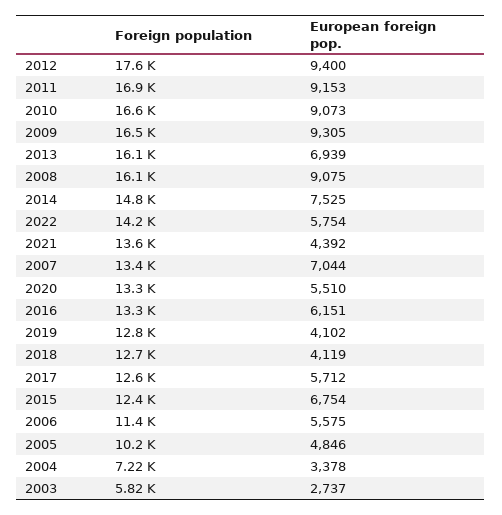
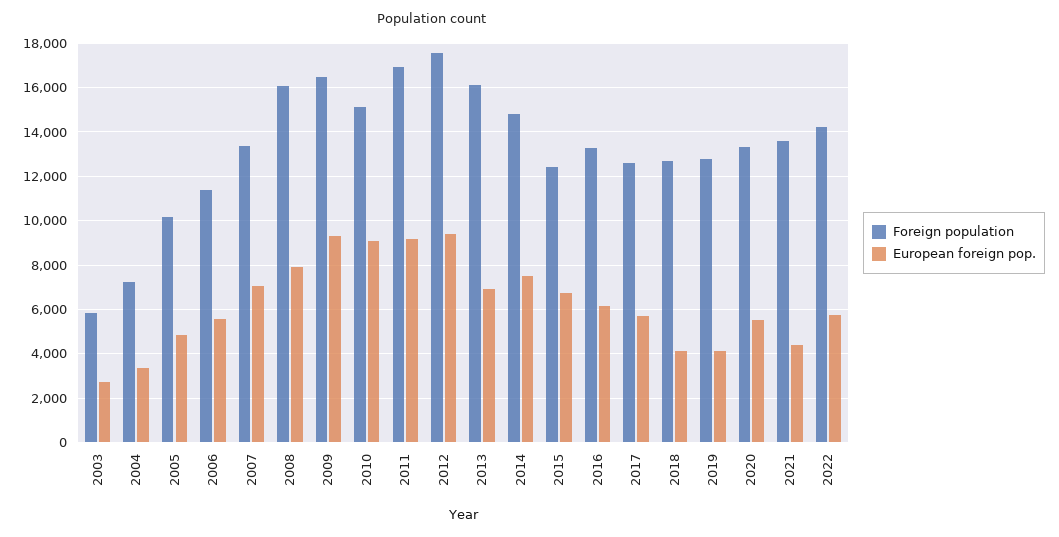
  {
    "Foreign population": {
      "2012": 17600,
      "2011": 16900,
-     "2010": 16600,
+     "2010": 15000,
      "2009": 16500,
      "2013": 16100,
      "2008": 16100,
      "2014": 14800,
      "2022": 14200,
      "2021": 13600,
      "2007": 13400,
      "2020": 13300,
      "2016": 13300,
      "2019": 12800,
      "2018": 12700,
      "2017": 12600,
      "2015": 12400,
      "2006": 11400,
      "2005": 10200,
      "2004": 7220,
      "2003": 5820
    },
    "European foreign pop.": {
      "2012": 9400,
      "2011": 9153,
      "2010": 9073,
      "2009": 9305,
      "2013": 6939,
-     "2008": 9075,
+     "2008": 8000,
      "2014": 7525,
      "2022": 5754,
      "2021": 4392,
      "2007": 7044,
      "2020": 5510,
      "2016": 6151,
      "2019": 4102,
      "2018": 4119,
      "2017": 5712,
      "2015": 6754,
      "2006": 5575,
      "2005": 4846,
      "2004": 3378,
      "2003": 2737
    }
  }

